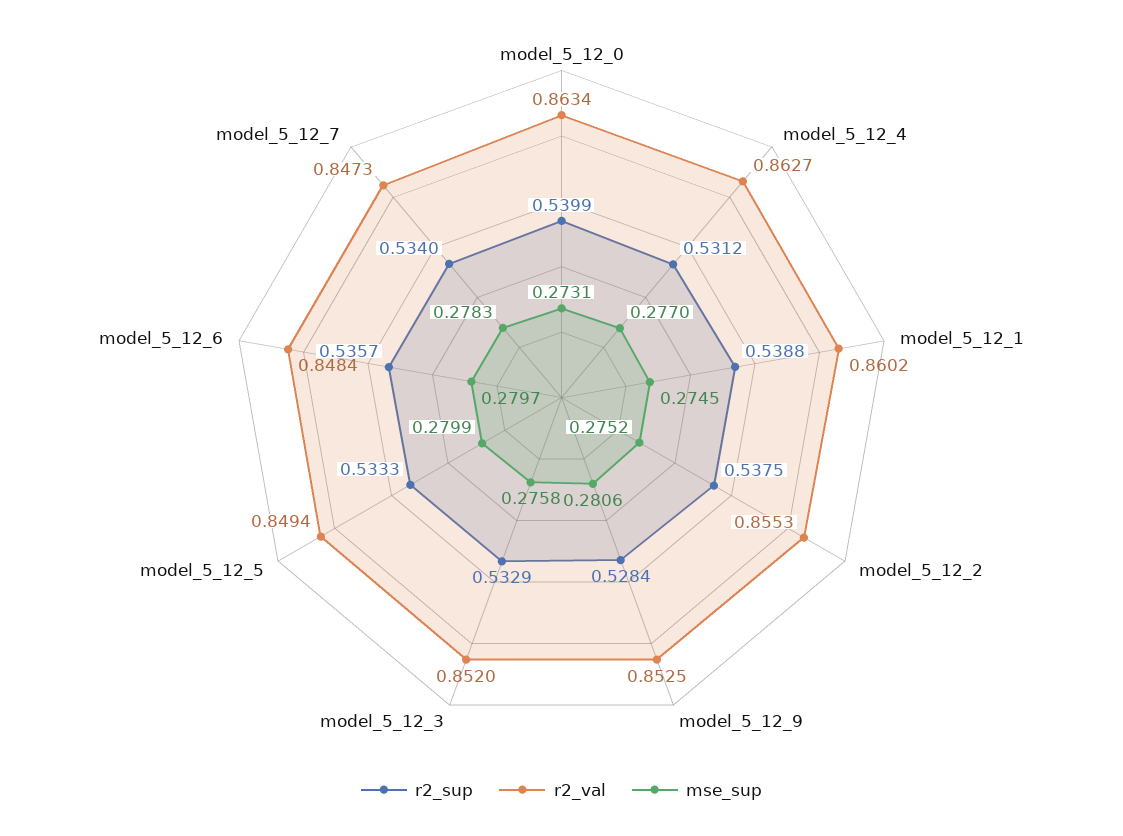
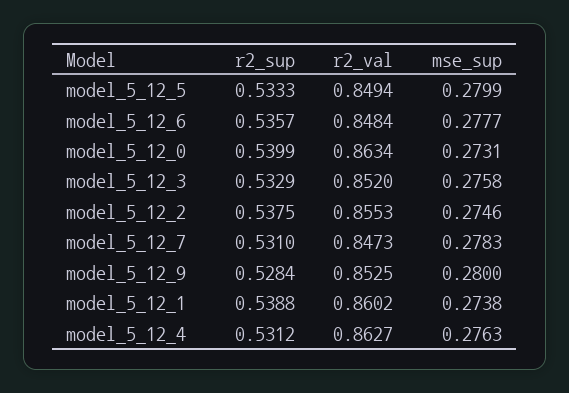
  {
    "r2_sup": {
      "model_5_12_0": 0.5399,
      "model_5_12_4": 0.5312,
      "model_5_12_1": 0.5388,
      "model_5_12_2": 0.5375,
      "model_5_12_9": 0.5284,
      "model_5_12_3": 0.5329,
      "model_5_12_5": 0.5333,
      "model_5_12_6": 0.5357,
-     "model_5_12_7": 0.534
+     "model_5_12_7": 0.531
    },
    "r2_val": {
      "model_5_12_0": 0.8634,
      "model_5_12_4": 0.8627,
      "model_5_12_1": 0.8602,
      "model_5_12_2": 0.8553,
      "model_5_12_9": 0.8525,
      "model_5_12_3": 0.852,
      "model_5_12_5": 0.8494,
      "model_5_12_6": 0.8484,
      "model_5_12_7": 0.8473
    },
    "mse_sup": {
      "model_5_12_0": 0.2731,
-     "model_5_12_4": 0.277,
+     "model_5_12_4": 0.2763,
-     "model_5_12_1": 0.2745,
+     "model_5_12_1": 0.2738,
-     "model_5_12_2": 0.2752,
+     "model_5_12_2": 0.2746,
-     "model_5_12_9": 0.2806,
+     "model_5_12_9": 0.28,
      "model_5_12_3": 0.2758,
      "model_5_12_5": 0.2799,
-     "model_5_12_6": 0.2797,
+     "model_5_12_6": 0.2777,
      "model_5_12_7": 0.2783
    }
  }

